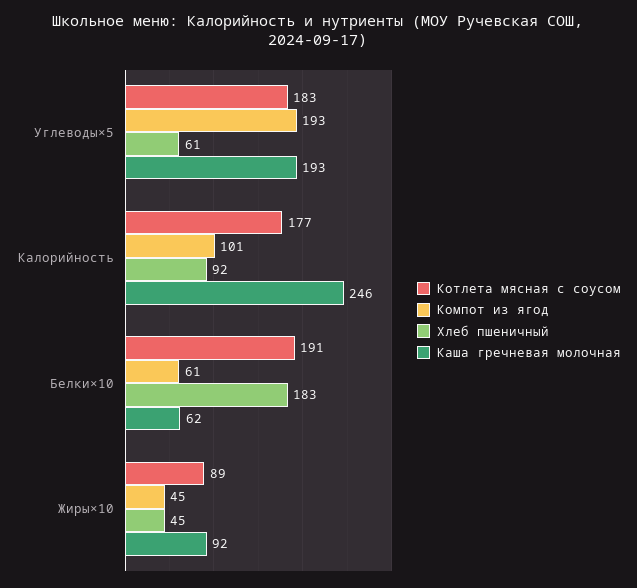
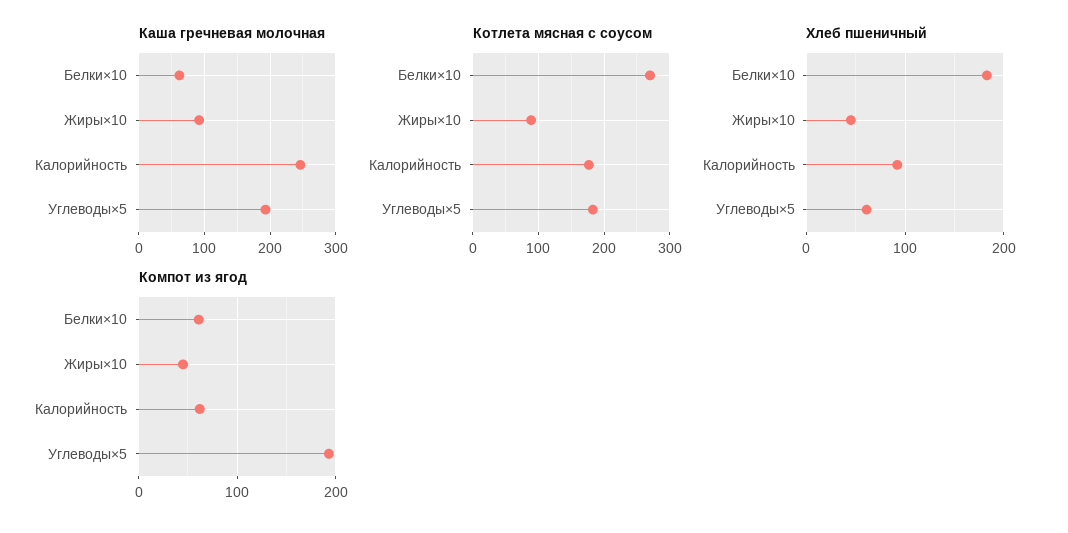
  {
    "Котлета мясная с соусом": {
      "Углеводы×5": 183,
      "Калорийность": 177,
-     "Белки×10": 191,
+     "Белки×10": 270,
      "Жиры×10": 89
    },
    "Компот из ягод": {
      "Углеводы×5": 193,
-     "Калорийность": 101,
+     "Калорийность": 60,
      "Белки×10": 61,
      "Жиры×10": 45
    },
    "Хлеб пшеничный": {
      "Углеводы×5": 61,
      "Калорийность": 92,
      "Белки×10": 183,
      "Жиры×10": 45
    },
    "Каша гречневая молочная": {
      "Углеводы×5": 193,
      "Калорийность": 246,
      "Белки×10": 62,
      "Жиры×10": 92
    }
  }

